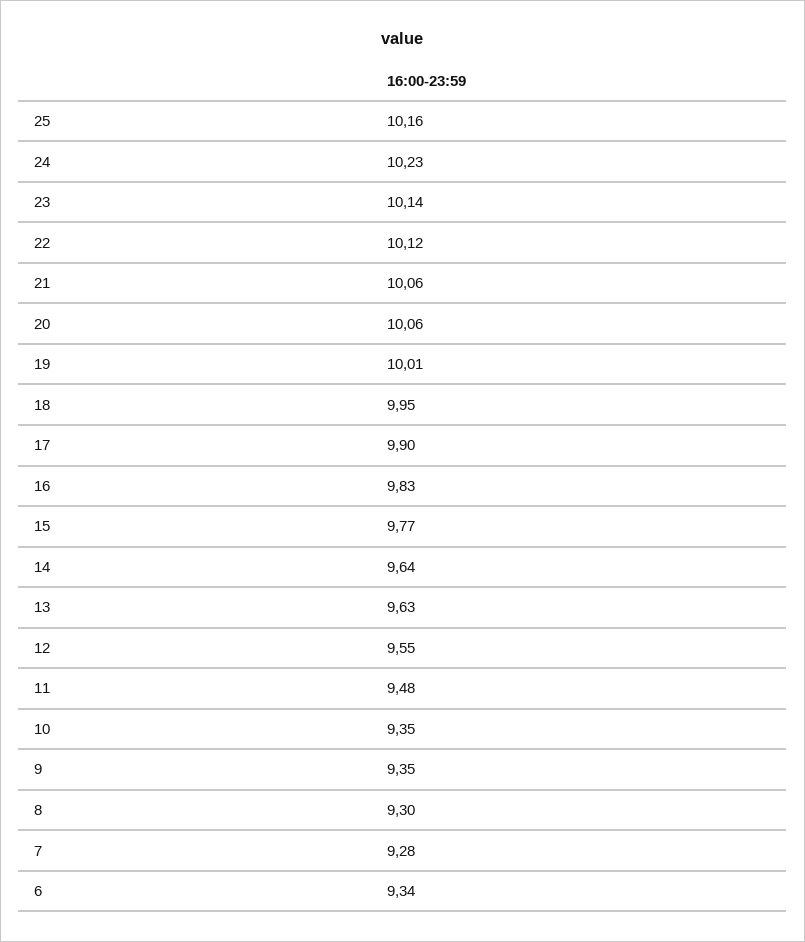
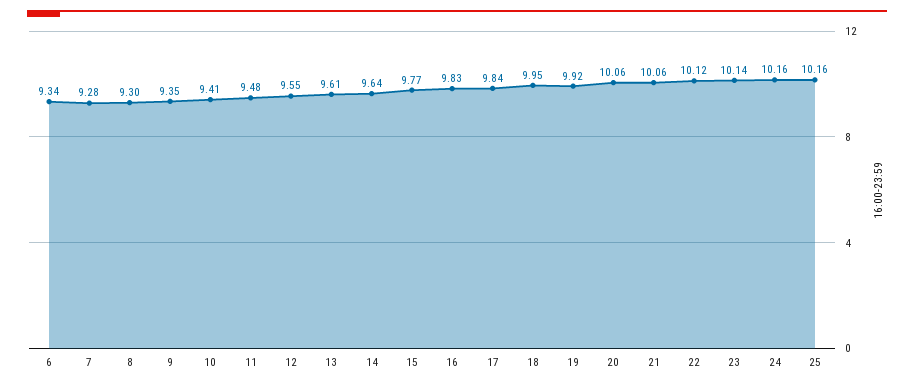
  {
    "25": 10.16,
-   "24": 10.23,
+   "24": 10.16,
    "23": 10.14,
    "22": 10.12,
    "21": 10.06,
    "20": 10.06,
-   "19": 10.01,
+   "19": 9.92,
    "18": 9.95,
-   "17": 9.9,
+   "17": 9.84,
    "16": 9.83,
    "15": 9.77,
    "14": 9.64,
-   "13": 9.63,
+   "13": 9.61,
    "12": 9.55,
    "11": 9.48,
-   "10": 9.35,
+   "10": 9.41,
    "9": 9.35,
    "8": 9.3,
    "7": 9.28,
    "6": 9.34
  }

